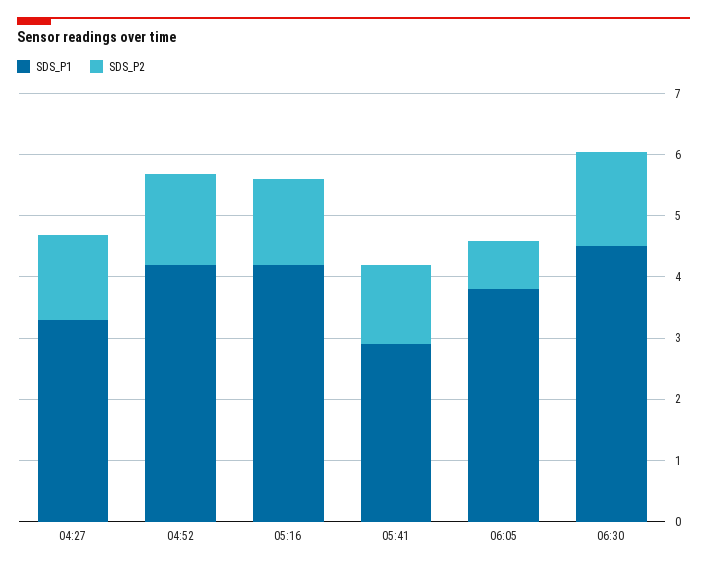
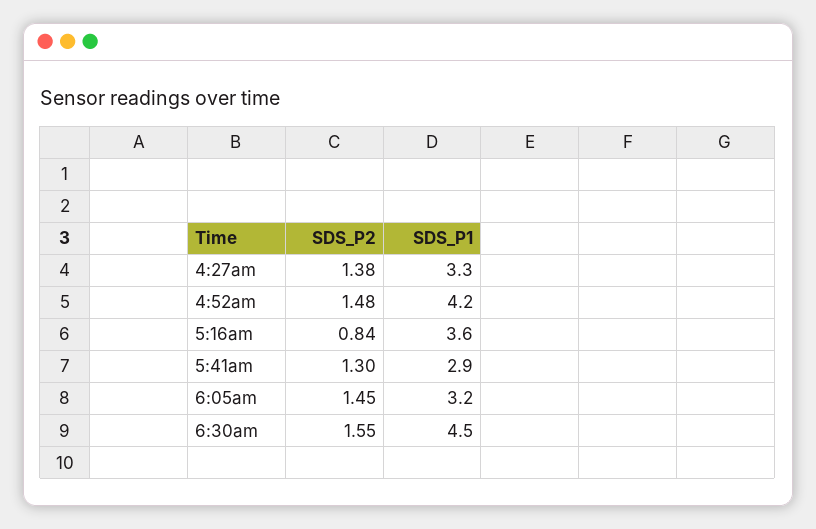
  {
    "SDS_P1": {
      "04:27": 3.3,
      "04:52": 4.2,
-     "05:16": 4.2,
+     "05:16": 3.6,
      "05:41": 2.9,
-     "06:05": 3.8,
+     "06:05": 3.2,
      "06:30": 4.5
    },
    "SDS_P2": {
      "04:27": 1.38,
      "04:52": 1.48,
-     "05:16": 1.4,
+     "05:16": 0.84,
      "05:41": 1.3,
-     "06:05": 0.8,
+     "06:05": 1.45,
      "06:30": 1.55
    }
  }

